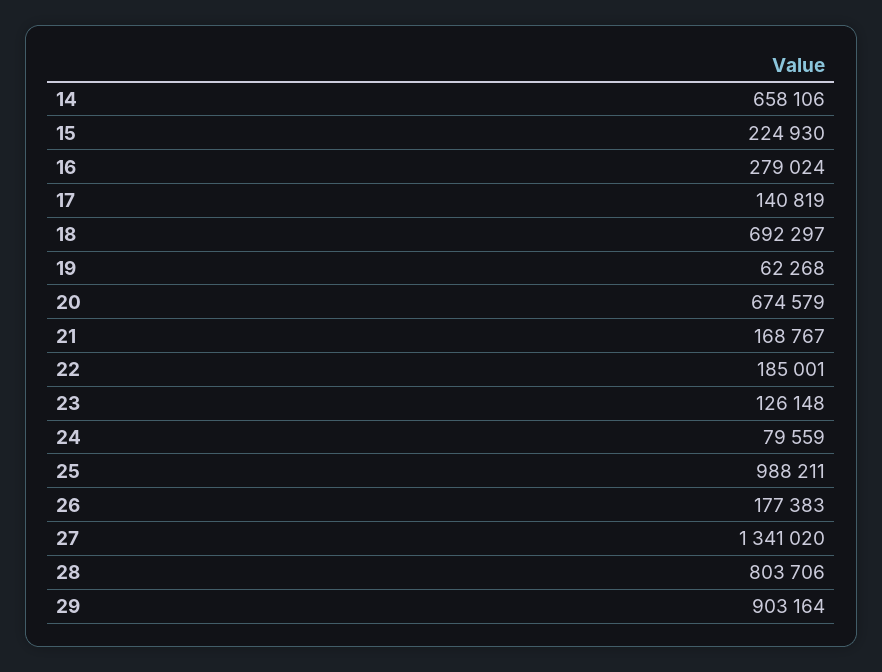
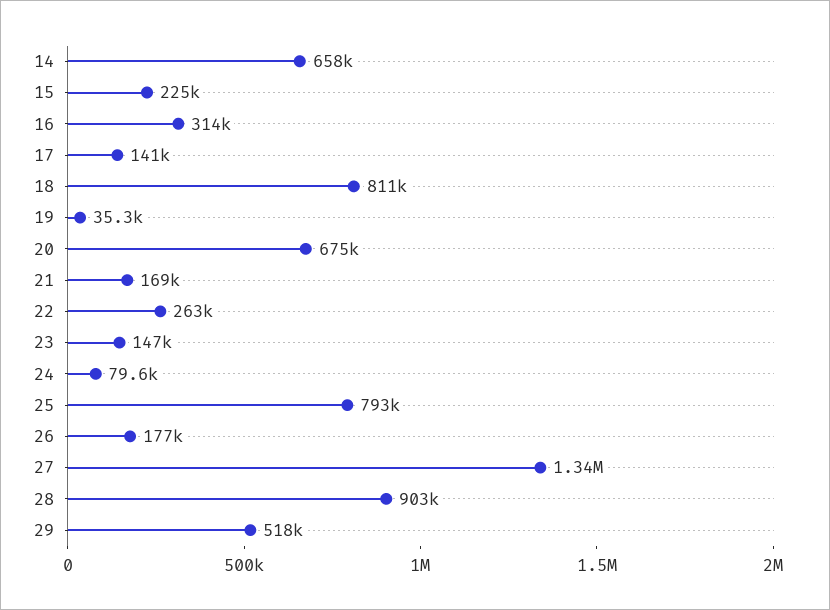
  {
    "14": 658106,
    "15": 224930,
-   "16": 279024,
+   "16": 314000,
    "17": 140819,
-   "18": 692297,
+   "18": 811000,
-   "19": 62268,
+   "19": 35300,
    "20": 674579,
    "21": 168767,
-   "22": 185001,
+   "22": 263000,
-   "23": 126148,
+   "23": 147000,
    "24": 79559,
-   "25": 988211,
+   "25": 793000,
    "26": 177383,
    "27": 1341020,
-   "28": 803706,
+   "28": 903000,
-   "29": 903164
+   "29": 518000
  }

